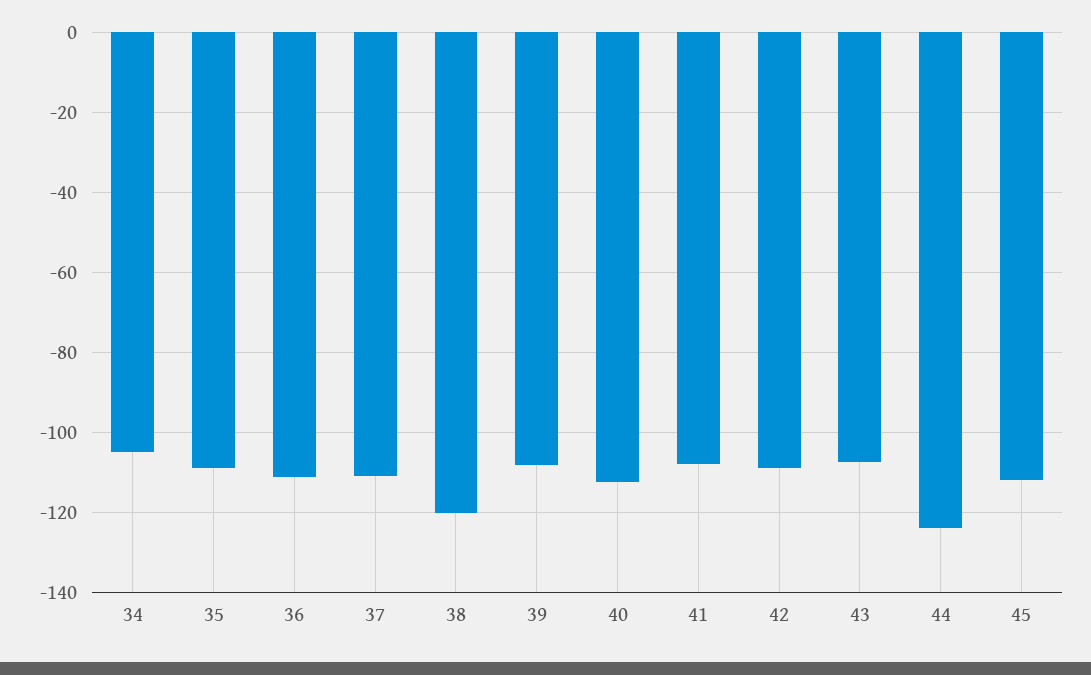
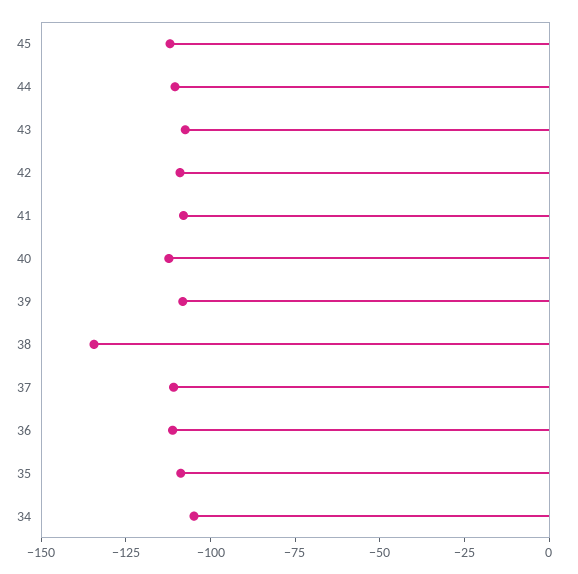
  {
    "34": -104,
    "35": -108,
    "36": -112,
    "37": -110,
-   "38": -120,
+   "38": -135,
    "39": -108,
    "40": -112,
    "41": -108,
    "42": -110,
    "43": -108,
-   "44": -124,
+   "44": -110,
    "45": -112
  }

